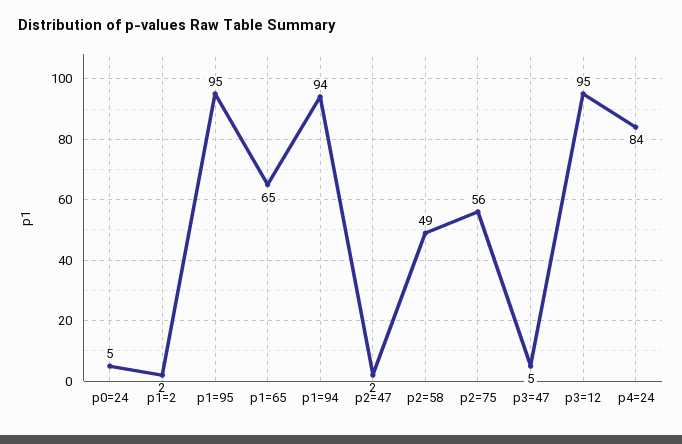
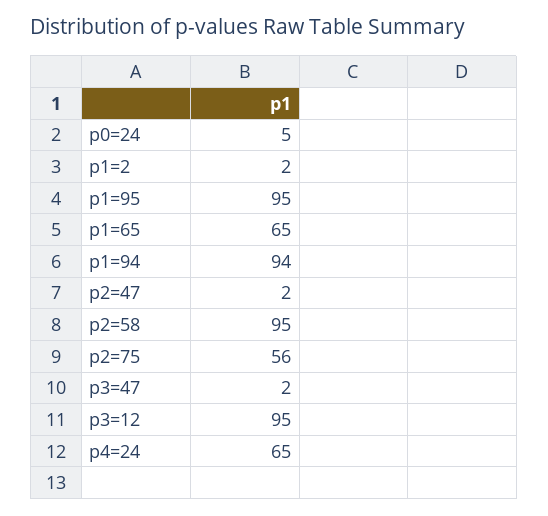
  {
    "p0=24": 5,
    "p1=2": 2,
    "p1=95": 95,
    "p1=65": 65,
    "p1=94": 94,
    "p2=47": 2,
-   "p2=58": 49,
+   "p2=58": 95,
    "p2=75": 56,
-   "p3=47": 5,
+   "p3=47": 2,
    "p3=12": 95,
-   "p4=24": 84
+   "p4=24": 65
  }

